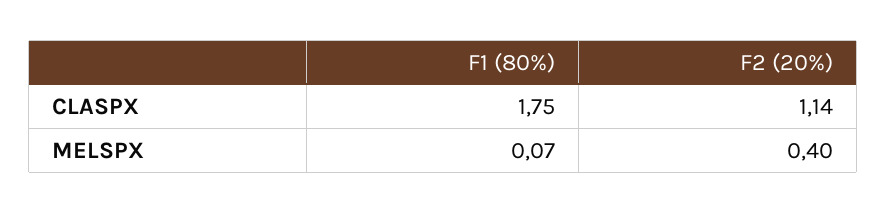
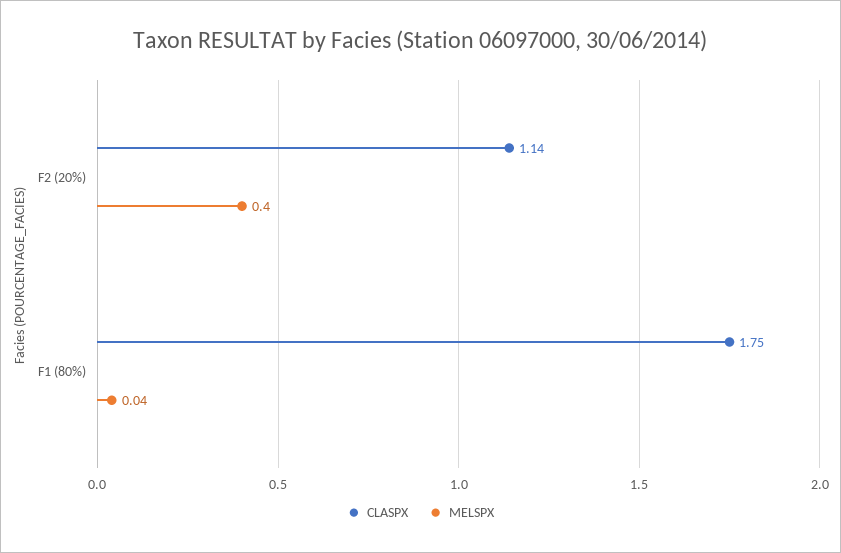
  {
    "CLASPX": {
      "F1 (80%)": 1.75,
      "F2 (20%)": 1.14
    },
    "MELSPX": {
-     "F1 (80%)": 0.07,
+     "F1 (80%)": 0.04,
      "F2 (20%)": 0.4
    }
  }

